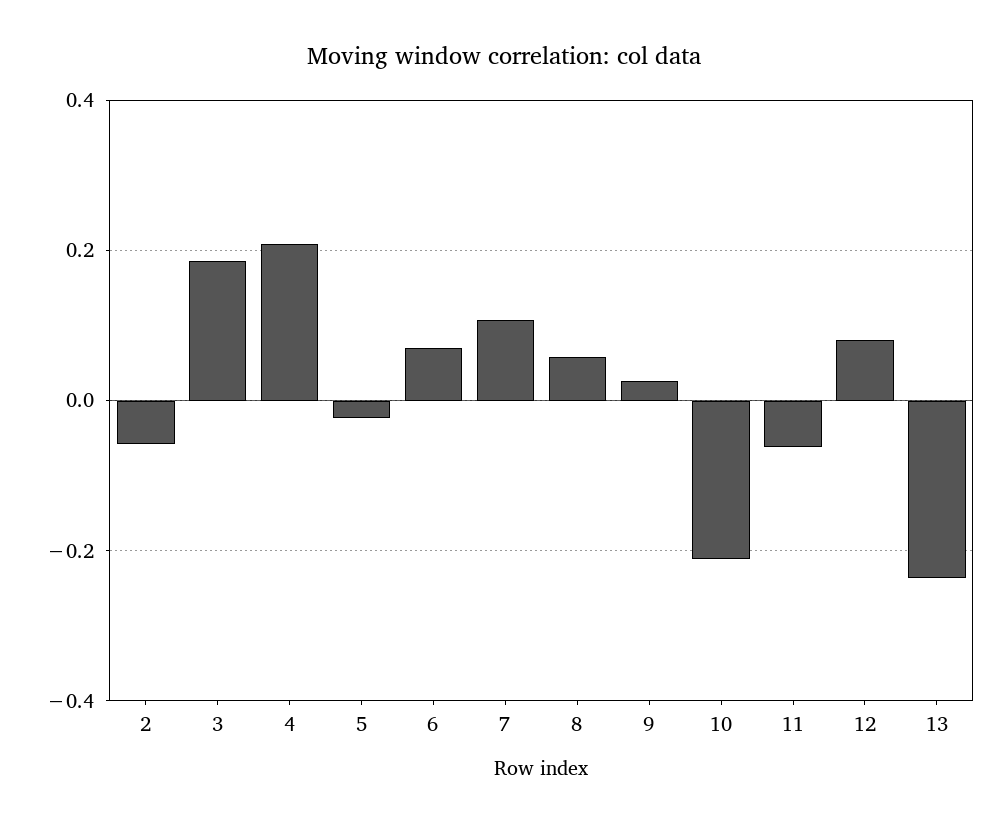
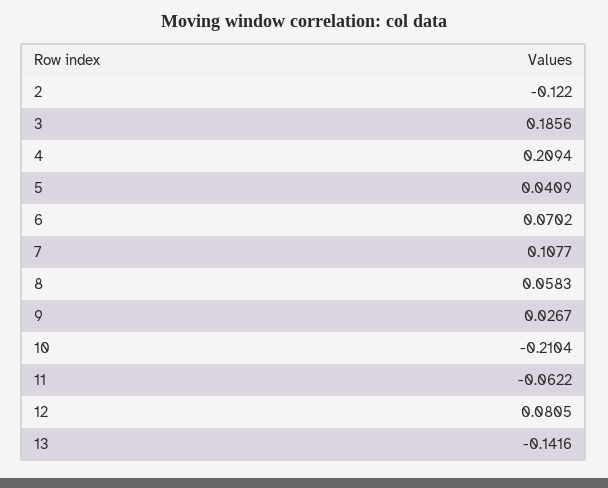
  {
-   "2": -0.06,
+   "2": -0.122,
    "3": 0.1856,
    "4": 0.2094,
-   "5": -0.02,
+   "5": 0.0409,
    "6": 0.0702,
    "7": 0.1077,
    "8": 0.0583,
    "9": 0.0267,
    "10": -0.2104,
    "11": -0.0622,
    "12": 0.0805,
-   "13": -0.24
+   "13": -0.1416
  }

